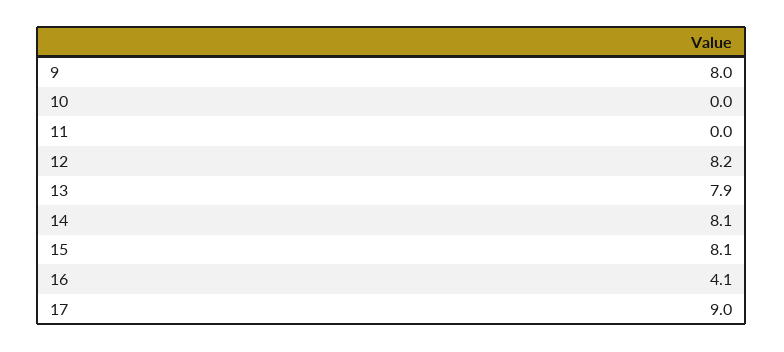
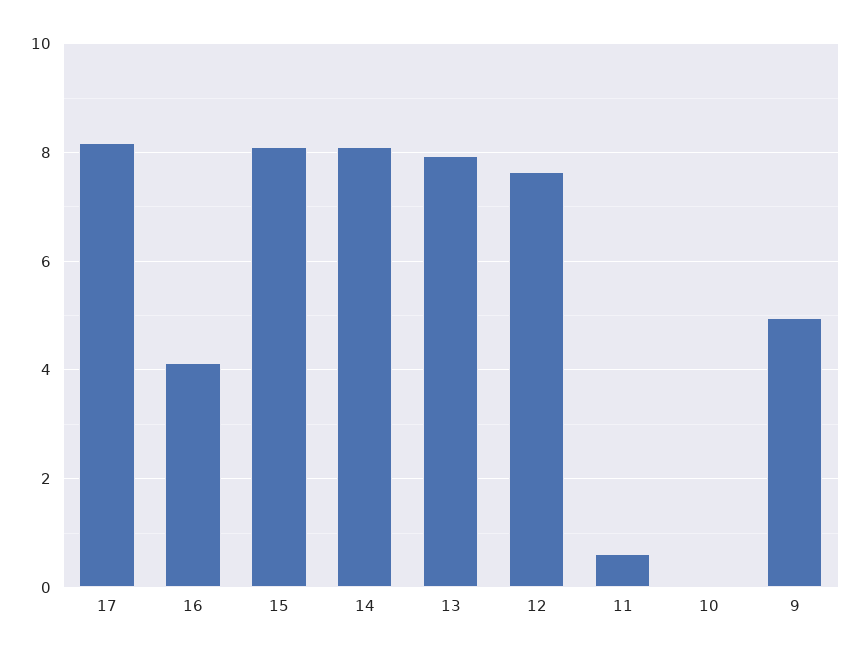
  {
-   "9": 8,
+   "9": 5,
    "10": 0,
-   "11": 0,
+   "11": 0.6,
-   "12": 8.2,
+   "12": 7.6,
    "13": 7.9,
    "14": 8.1,
    "15": 8.1,
    "16": 4.1,
-   "17": 9
+   "17": 8.2
  }

